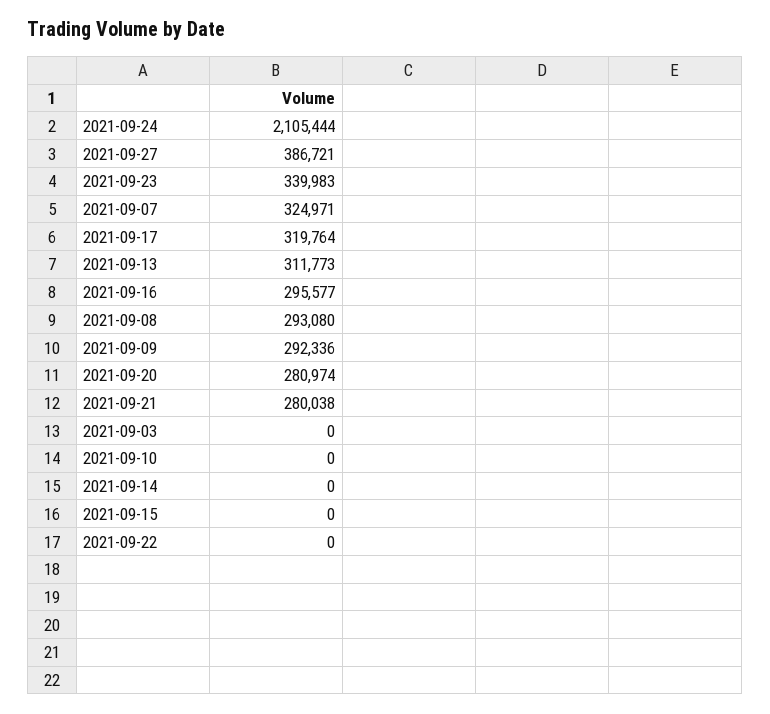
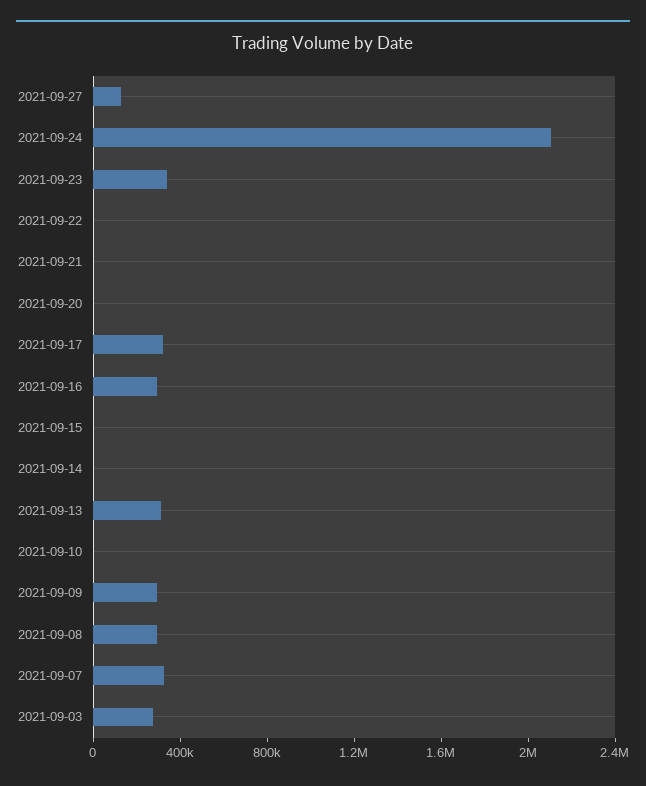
  {
    "2021-09-24": 2105444,
-   "2021-09-27": 386721,
+   "2021-09-27": 100000,
    "2021-09-23": 339983,
    "2021-09-07": 324971,
    "2021-09-17": 319764,
    "2021-09-13": 311773,
    "2021-09-16": 295577,
    "2021-09-08": 293080,
    "2021-09-09": 292336,
-   "2021-09-20": 280974,
+   "2021-09-20": 0,
-   "2021-09-21": 280038,
+   "2021-09-21": 0,
-   "2021-09-03": 0,
+   "2021-09-03": 300000,
    "2021-09-10": 0,
    "2021-09-14": 0,
    "2021-09-15": 0,
    "2021-09-22": 0
  }

